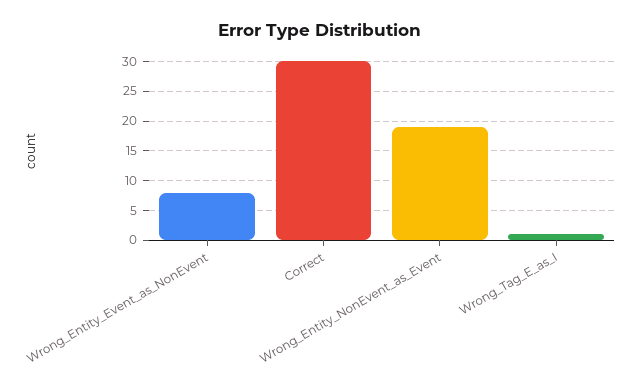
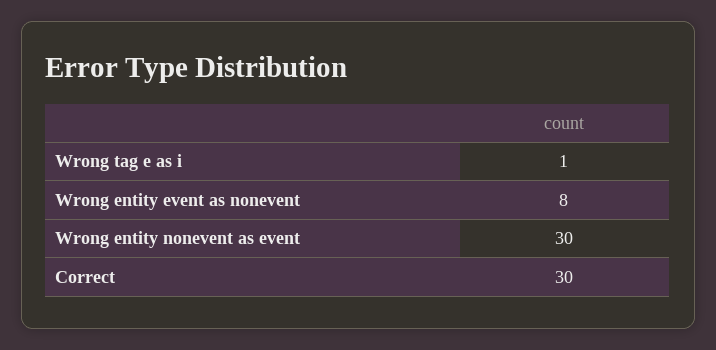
  {
    "Wrong_Entity_Event_as_NonEvent": 8,
    "Correct": 30,
-   "Wrong_Entity_NonEvent_as_Event": 20,
+   "Wrong_Entity_NonEvent_as_Event": 30,
    "Wrong_Tag_E_as_I": 1
  }

